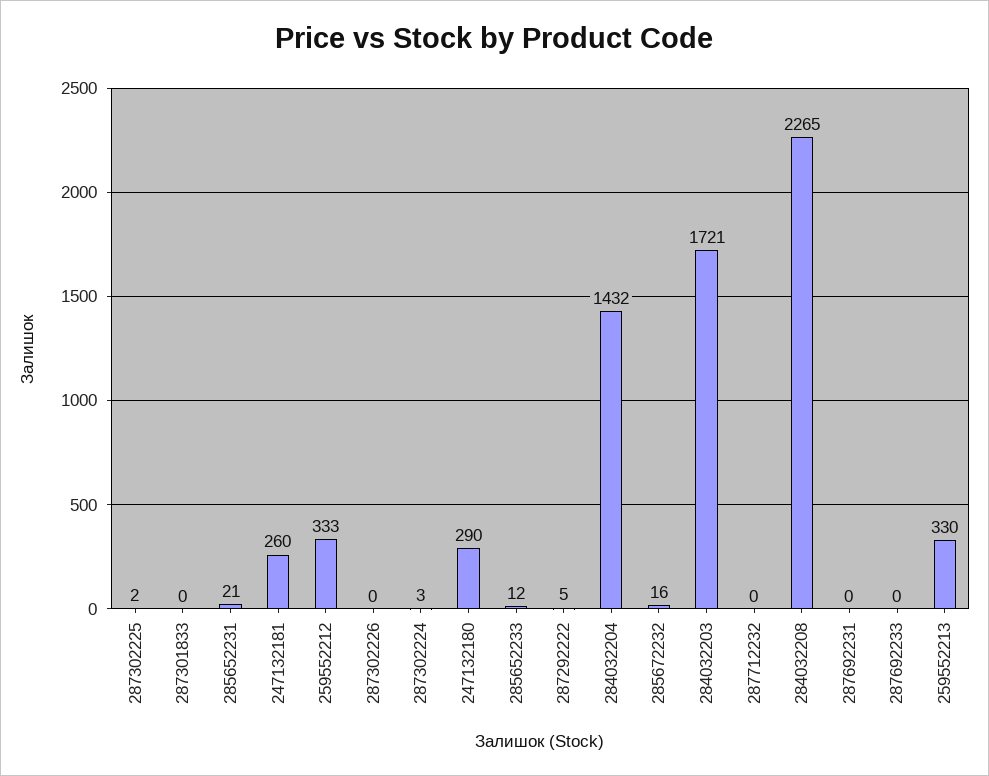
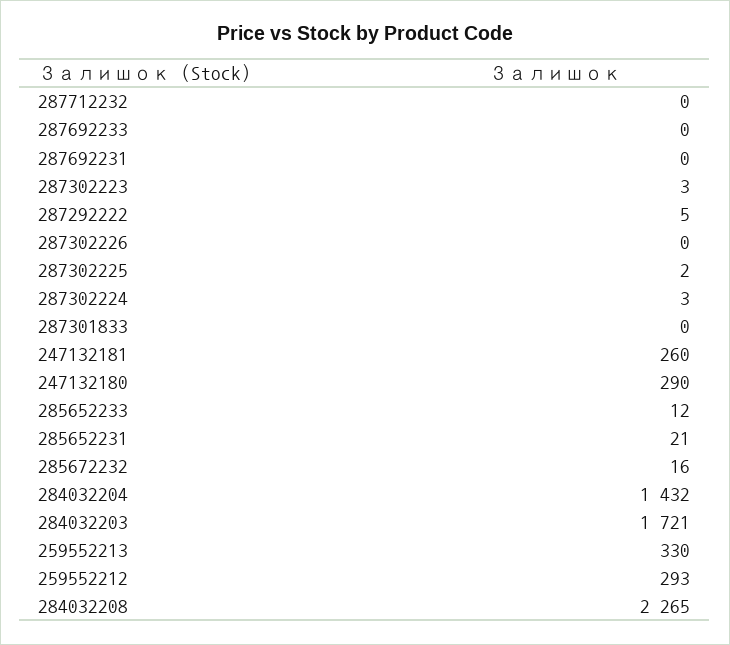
  {
    "287302225": 2,
    "287301833": 0,
    "285652231": 21,
    "247132181": 260,
-   "259552212": 333,
+   "259552212": 293,
    "287302226": 0,
    "287302224": 3,
    "247132180": 290,
    "285652233": 12,
    "287292222": 5,
    "284032204": 1432,
    "285672232": 16,
    "284032203": 1721,
    "287712232": 0,
    "284032208": 2265,
    "287692231": 0,
    "287692233": 0,
-   "259552213": 330
+   "259552213": 330,
+   "287302223": 3
  }

